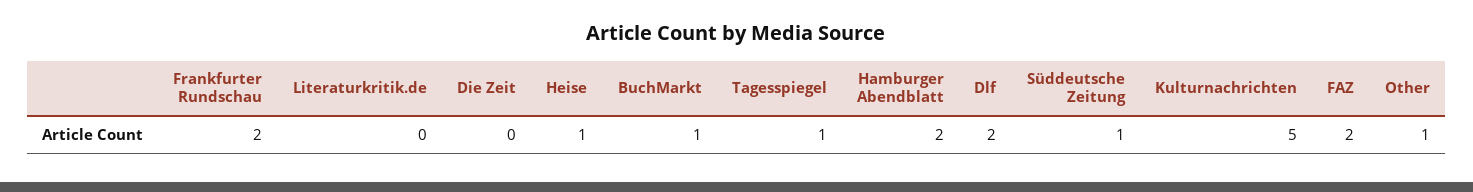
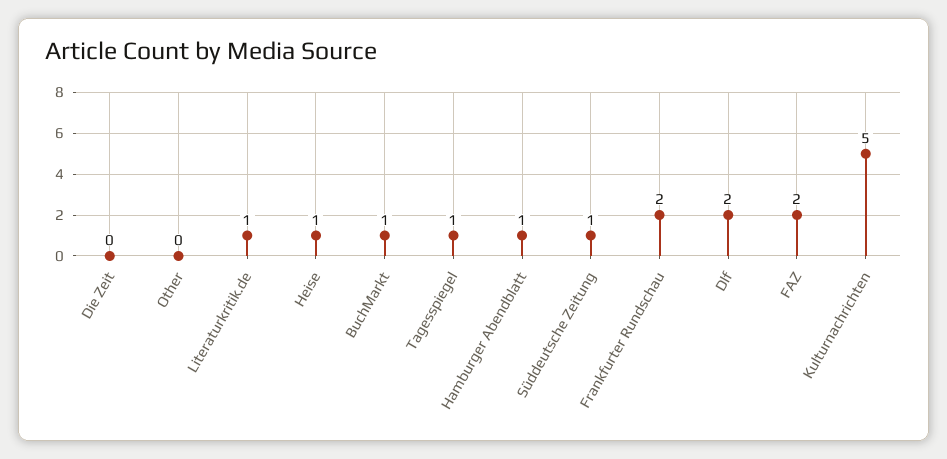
  {
    "Frankfurter Rundschau": 2,
-   "Literaturkritik.de": 0,
+   "Literaturkritik.de": 1,
    "Die Zeit": 0,
    "Heise": 1,
    "BuchMarkt": 1,
    "Tagesspiegel": 1,
-   "Hamburger Abendblatt": 2,
+   "Hamburger Abendblatt": 1,
    "Dlf": 2,
    "Süddeutsche Zeitung": 1,
    "Kulturnachrichten": 5,
    "FAZ": 2,
-   "Other": 1
+   "Other": 0
  }

